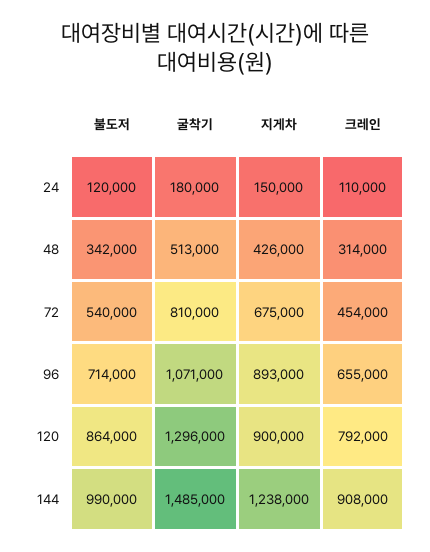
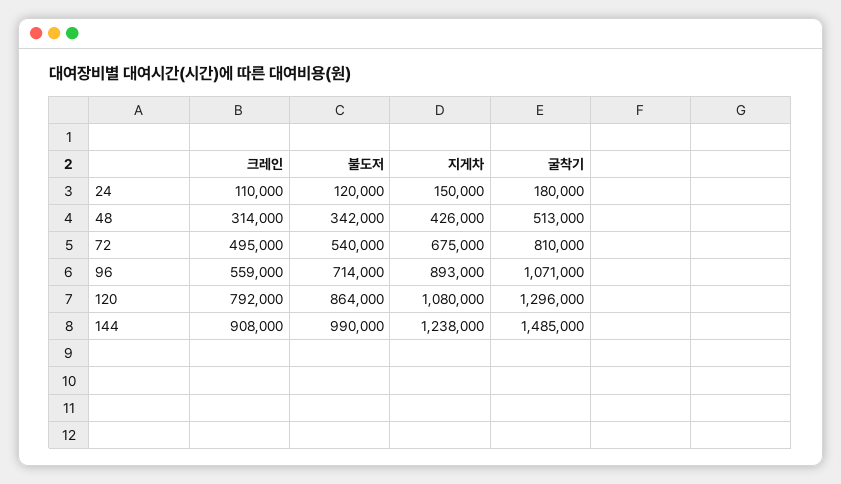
  {
    "불도저": {
      "24": 120000,
      "48": 342000,
      "72": 540000,
      "96": 714000,
      "120": 864000,
      "144": 990000
    },
    "굴착기": {
      "24": 180000,
      "48": 513000,
      "72": 810000,
      "96": 1071000,
      "120": 1296000,
      "144": 1485000
    },
    "지게차": {
      "24": 150000,
      "48": 426000,
      "72": 675000,
      "96": 893000,
-     "120": 900000,
+     "120": 1080000,
      "144": 1238000
    },
    "크레인": {
      "24": 110000,
      "48": 314000,
-     "72": 454000,
+     "72": 495000,
-     "96": 655000,
+     "96": 559000,
      "120": 792000,
      "144": 908000
    }
  }

